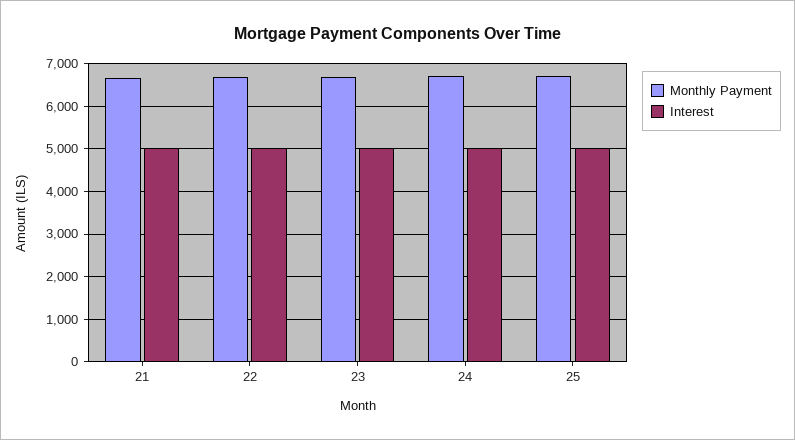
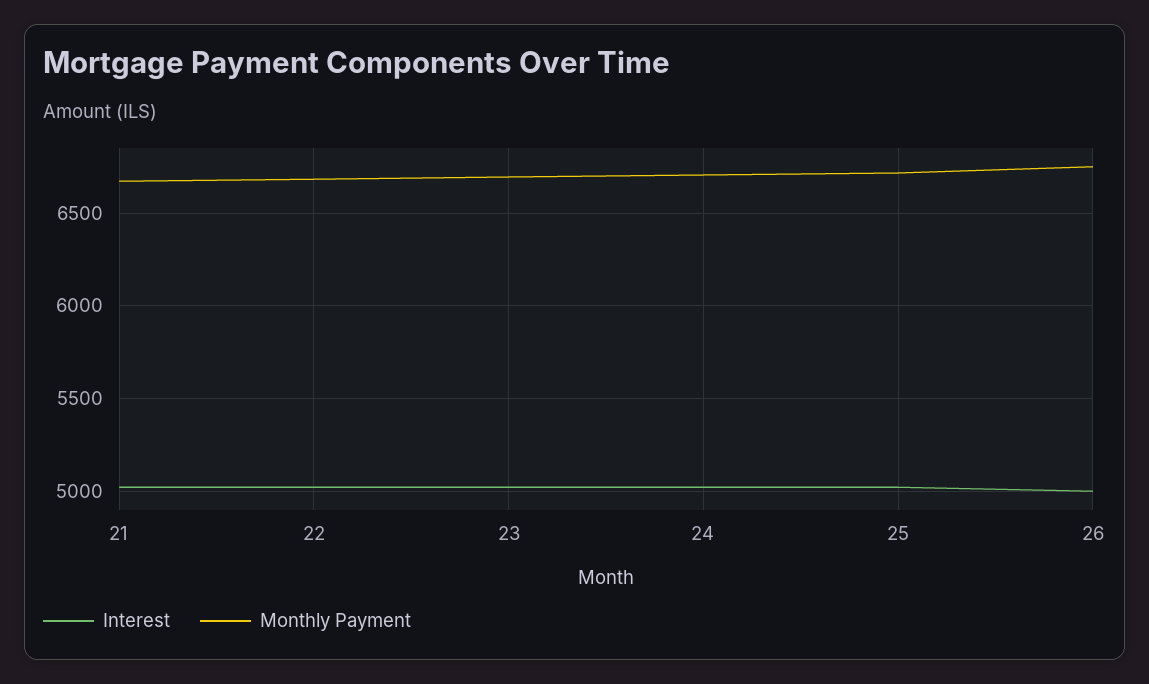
  {
    "Monthly Payment": {
      "21": 6650,
      "22": 6700,
      "23": 6700,
      "24": 6700,
-     "25": 6700
+     "25": 6700,
+     "26": 6750
    },
    "Interest": {
      "21": 5000,
      "22": 5000,
      "23": 5000,
      "24": 5000,
-     "25": 5000
+     "25": 5000,
+     "26": 5000
    }
  }

